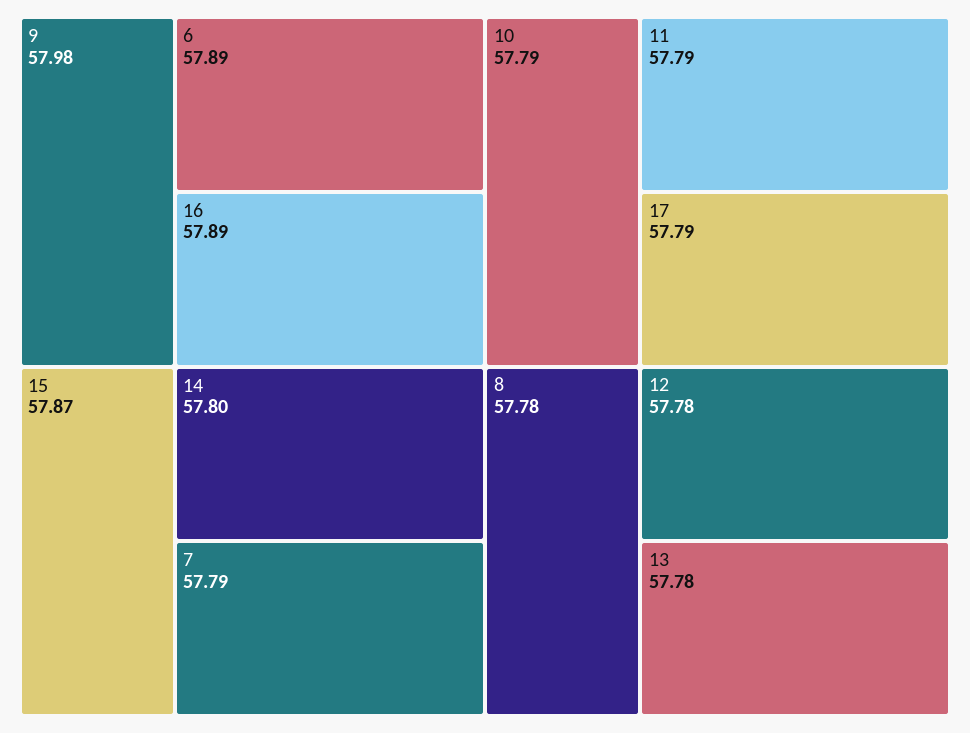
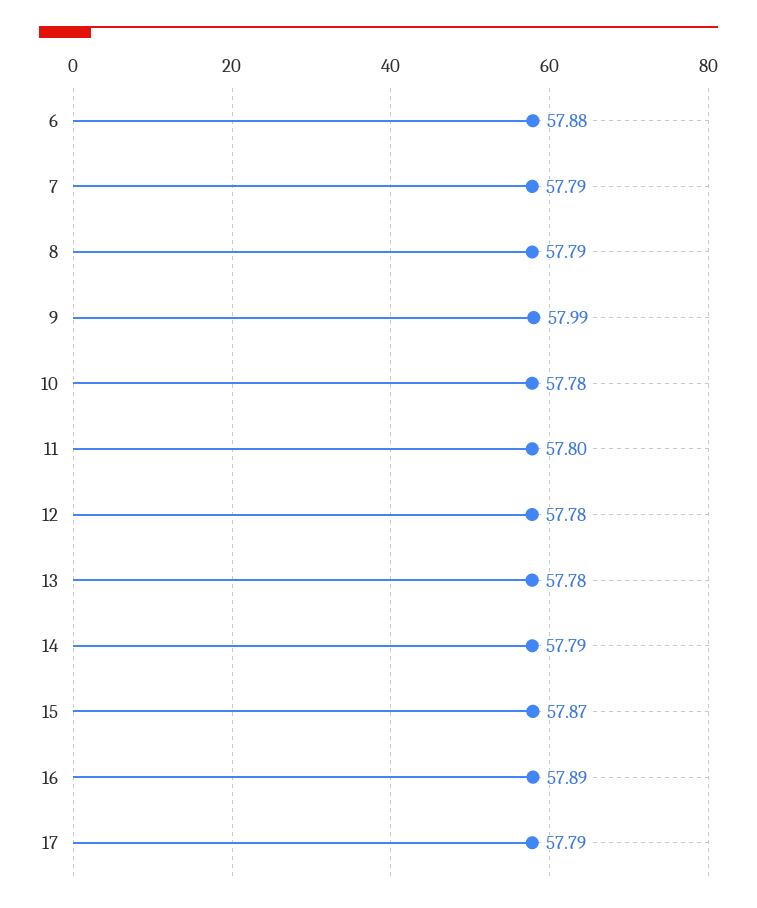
  {
-   "9": 57.98,
+   "9": 57.99,
-   "6": 57.89,
+   "6": 57.88,
    "16": 57.89,
    "15": 57.87,
-   "14": 57.8,
+   "14": 57.79,
    "7": 57.79,
-   "10": 57.79,
+   "10": 57.78,
-   "11": 57.79,
+   "11": 57.8,
    "17": 57.79,
-   "8": 57.78,
+   "8": 57.79,
    "12": 57.78,
    "13": 57.78
  }

